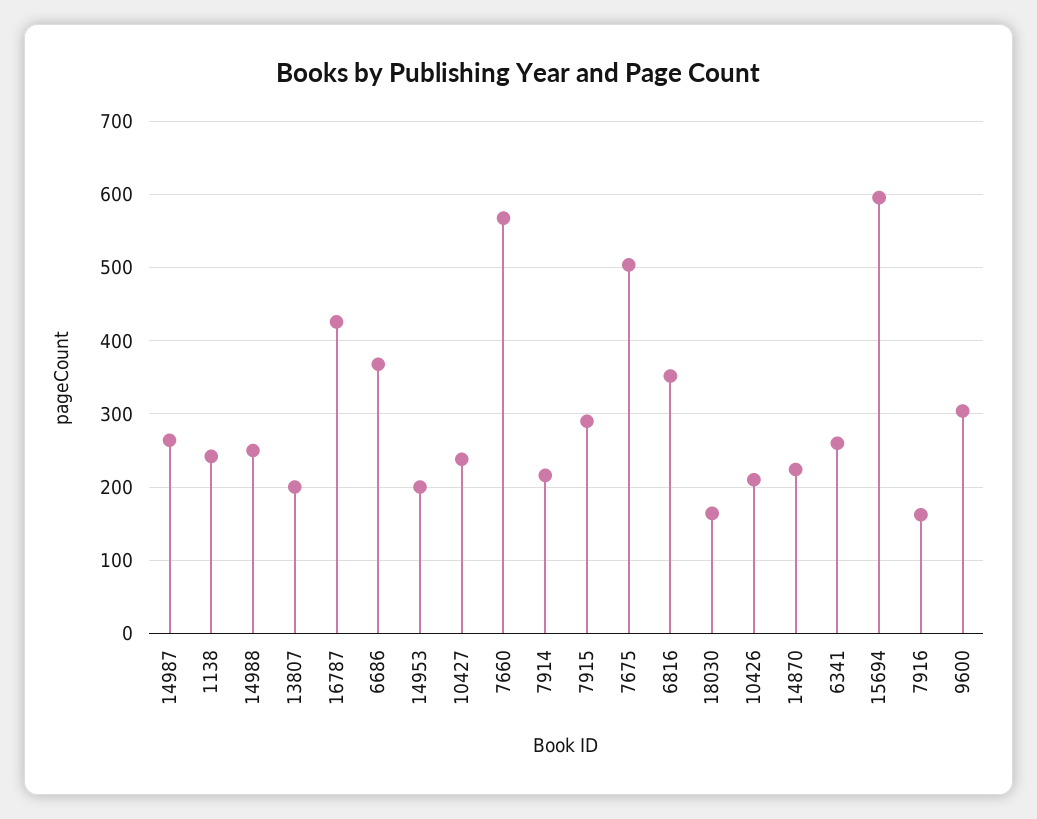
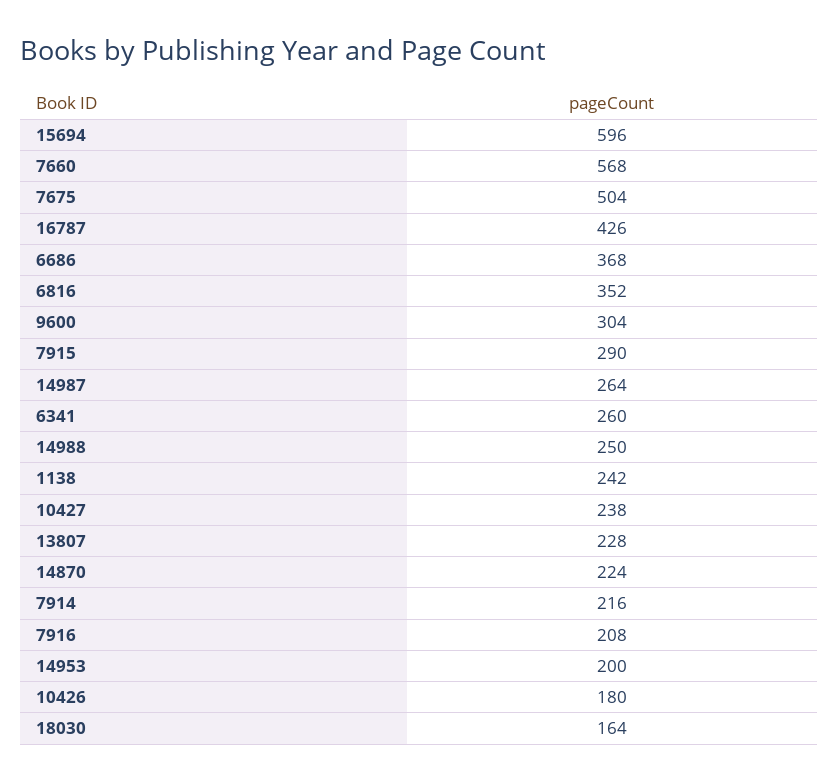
  {
    "14987": 264,
    "1138": 242,
    "14988": 250,
-   "13807": 200,
+   "13807": 228,
    "16787": 426,
    "6686": 368,
    "14953": 200,
    "10427": 238,
    "7660": 568,
    "7914": 216,
    "7915": 290,
    "7675": 504,
    "6816": 352,
    "18030": 164,
-   "10426": 210,
+   "10426": 180,
    "14870": 224,
    "6341": 260,
    "15694": 596,
-   "7916": 160,
+   "7916": 208,
    "9600": 304
  }

